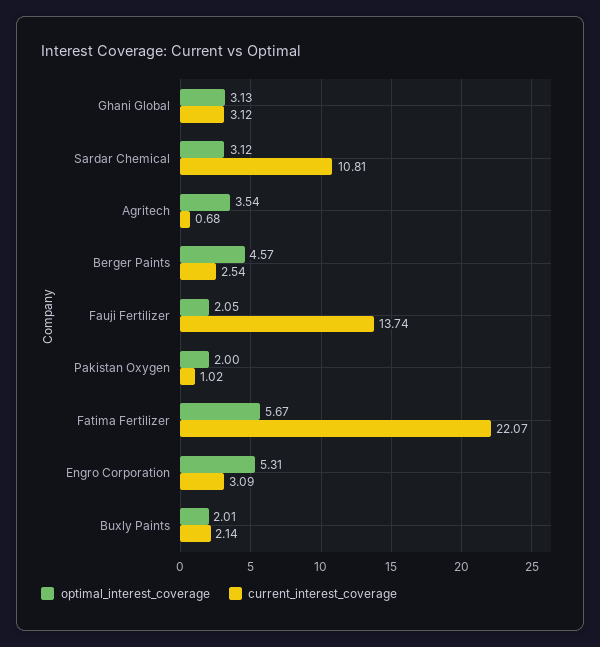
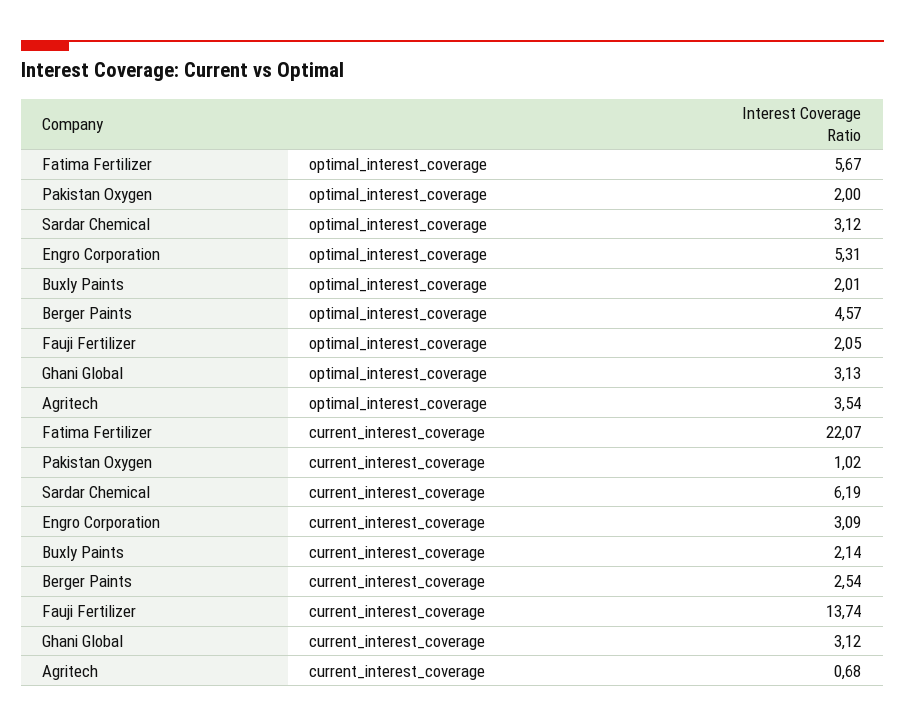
  {
    "optimal_interest_coverage": {
      "Ghani Global": 3.13,
      "Sardar Chemical": 3.12,
      "Agritech": 3.54,
      "Berger Paints": 4.57,
      "Fauji Fertilizer": 2.05,
      "Pakistan Oxygen": 2,
      "Fatima Fertilizer": 5.67,
      "Engro Corporation": 5.31,
      "Buxly Paints": 2.01
    },
    "current_interest_coverage": {
      "Ghani Global": 3.12,
-     "Sardar Chemical": 10.81,
+     "Sardar Chemical": 6.19,
      "Agritech": 0.68,
      "Berger Paints": 2.54,
      "Fauji Fertilizer": 13.74,
      "Pakistan Oxygen": 1.02,
      "Fatima Fertilizer": 22.07,
      "Engro Corporation": 3.09,
      "Buxly Paints": 2.14
    }
  }

